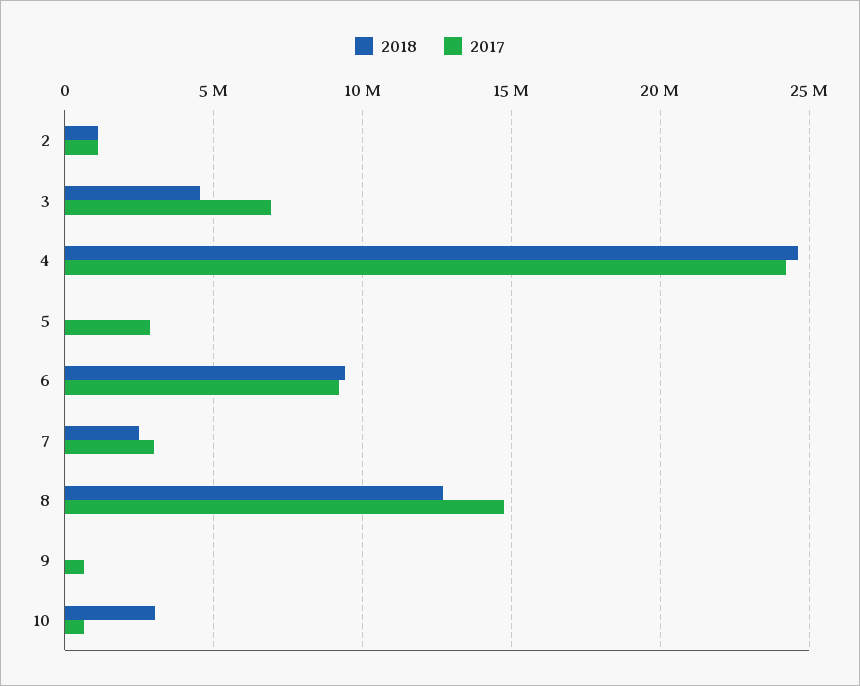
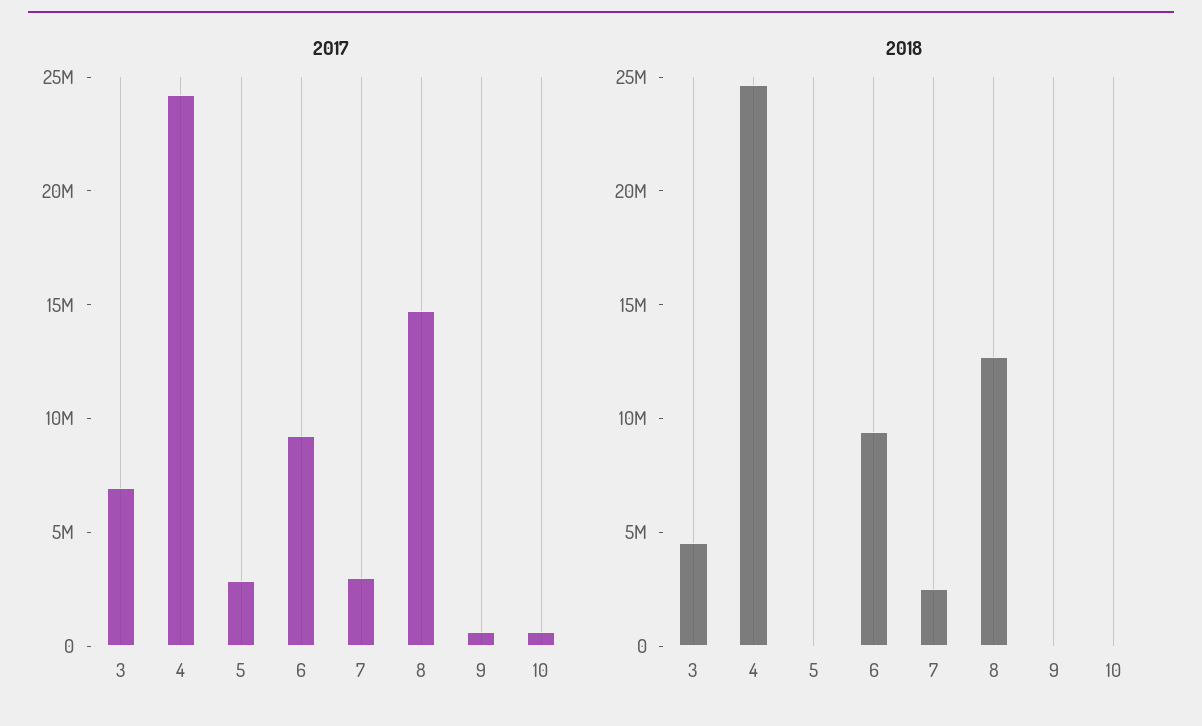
  {
    "2018": {
-     "2": 1000000,
      "3": 4500000,
      "4": 24500000,
      "5": 0,
      "6": 9500000,
      "7": 2500000,
      "8": 12500000,
      "9": 0,
-     "10": 3000000
+     "10": 0
    },
    "2017": {
-     "2": 1000000,
      "3": 7000000,
      "4": 24000000,
      "5": 3000000,
      "6": 9000000,
      "7": 3000000,
      "8": 14500000,
      "9": 500000,
      "10": 500000
    }
  }

